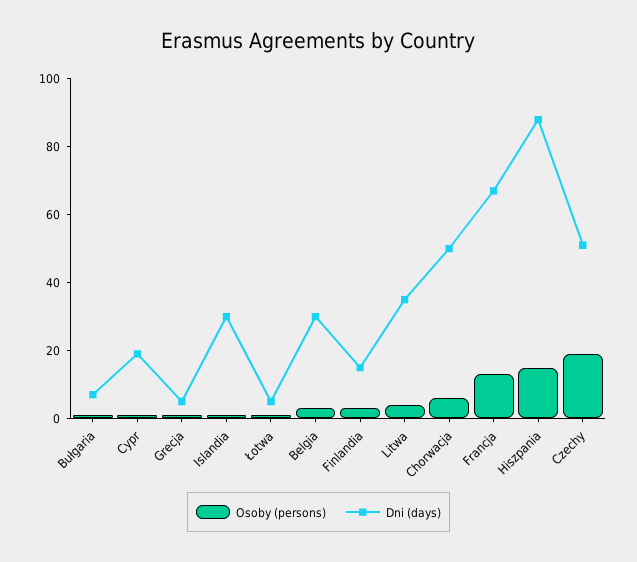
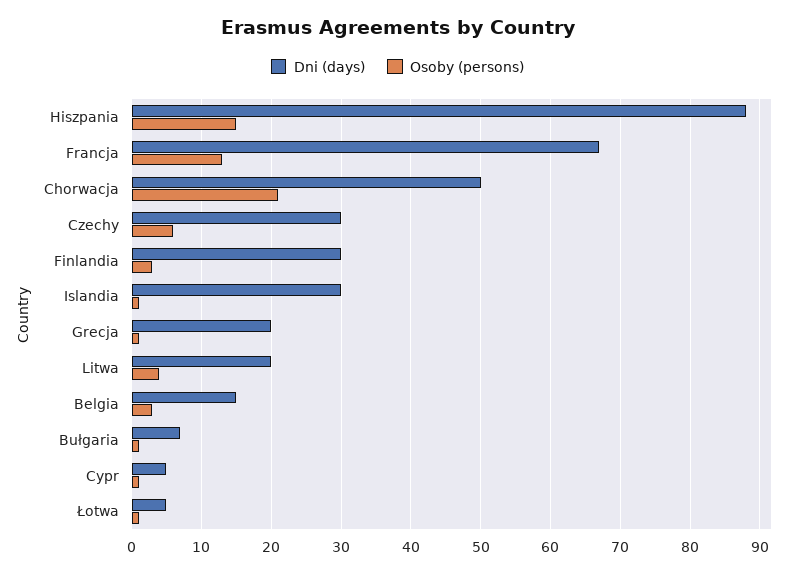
  {
    "Osoby (persons)": {
      "Bułgaria": 1,
      "Cypr": 1,
      "Grecja": 1,
      "Islandia": 1,
      "Łotwa": 1,
      "Belgia": 3,
      "Finlandia": 3,
      "Litwa": 4,
-     "Chorwacja": 5,
+     "Chorwacja": 21,
      "Francja": 13,
      "Hiszpania": 15,
-     "Czechy": 20
+     "Czechy": 6
    },
    "Dni (days)": {
      "Bułgaria": 7,
-     "Cypr": 20,
+     "Cypr": 5,
-     "Grecja": 5,
+     "Grecja": 20,
      "Islandia": 30,
      "Łotwa": 5,
-     "Belgia": 30,
+     "Belgia": 15,
-     "Finlandia": 15,
+     "Finlandia": 30,
-     "Litwa": 35,
+     "Litwa": 20,
      "Chorwacja": 50,
      "Francja": 67,
      "Hiszpania": 88,
-     "Czechy": 50
+     "Czechy": 30
    }
  }

